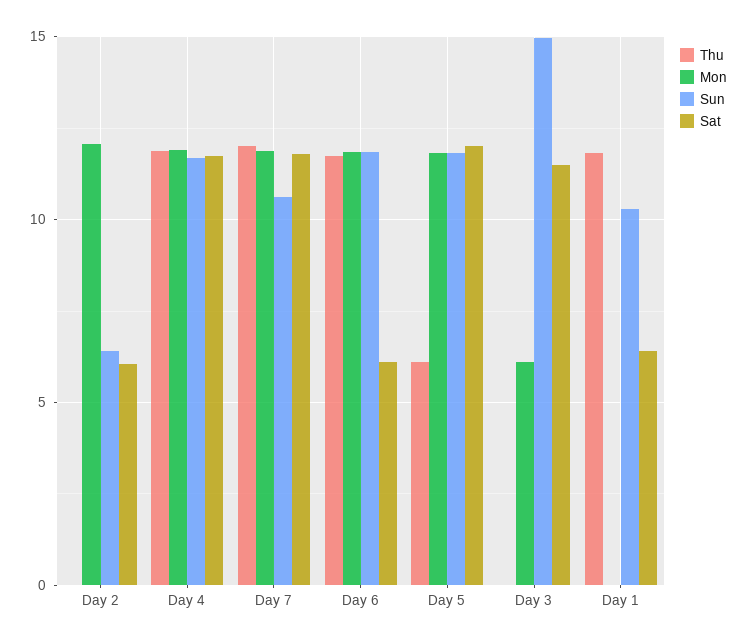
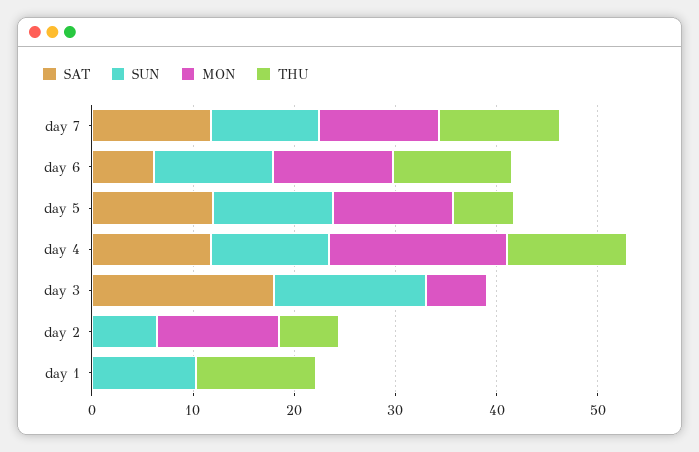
  {
    "Thu": {
-     "Day 2": 0,
+     "Day 2": 6,
      "Day 4": 12,
      "Day 7": 12,
      "Day 6": 12,
      "Day 5": 6,
      "Day 3": 0,
      "Day 1": 12
    },
    "Mon": {
      "Day 2": 12,
-     "Day 4": 12,
+     "Day 4": 18,
      "Day 7": 12,
      "Day 6": 12,
      "Day 5": 12,
      "Day 3": 6,
      "Day 1": 0
    },
    "Sun": {
      "Day 2": 6.5,
      "Day 4": 11.5,
      "Day 7": 10.5,
      "Day 6": 12,
      "Day 5": 12,
      "Day 3": 15,
      "Day 1": 10.5
    },
    "Sat": {
-     "Day 2": 6,
+     "Day 2": 0,
      "Day 4": 12,
      "Day 7": 12,
      "Day 6": 6,
      "Day 5": 12,
-     "Day 3": 11.5,
+     "Day 3": 18,
-     "Day 1": 6.5
+     "Day 1": 0
    }
  }

